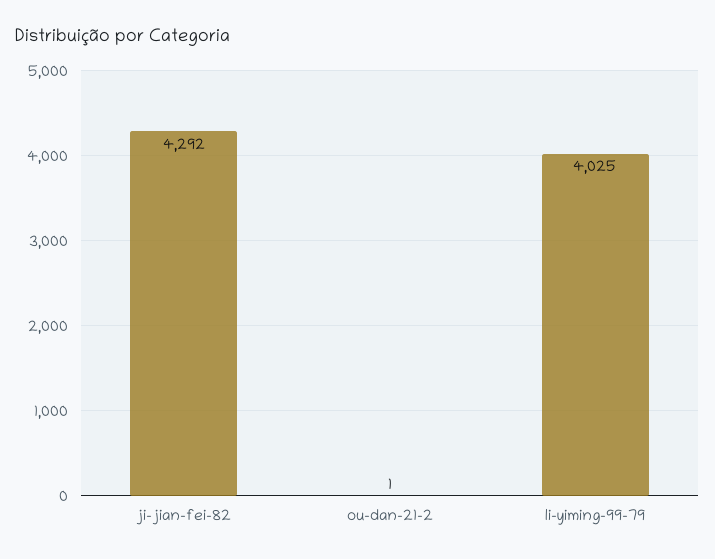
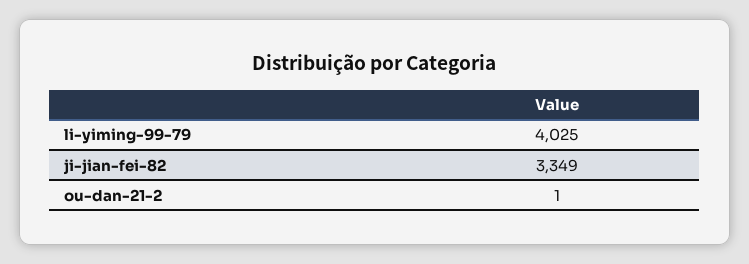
  {
-   "ji-jian-fei-82": 4292,
+   "ji-jian-fei-82": 3349,
    "ou-dan-21-2": 1,
    "li-yiming-99-79": 4025
  }

